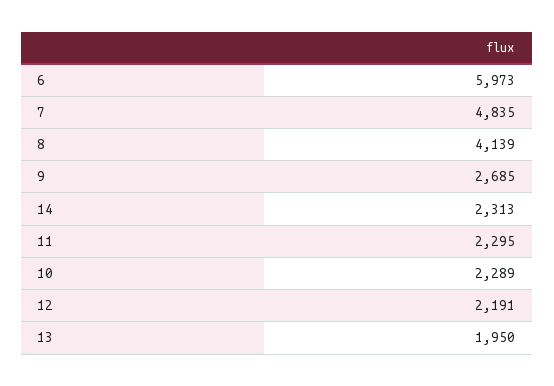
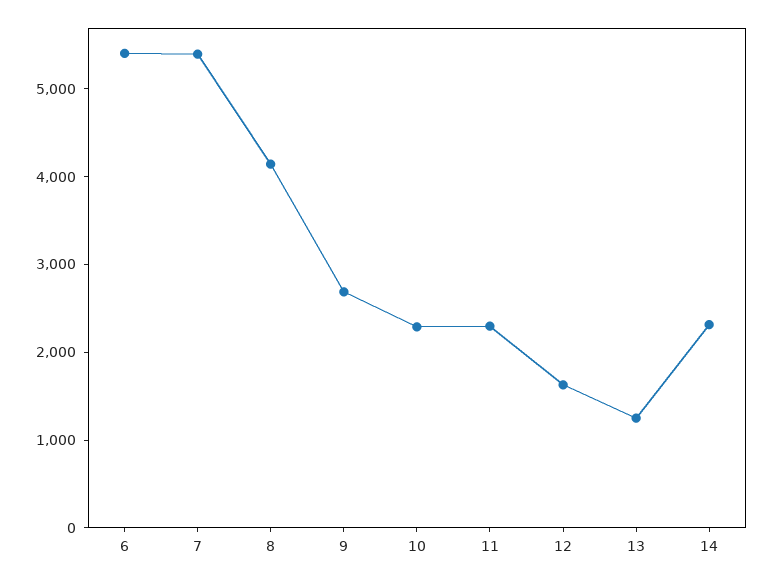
  {
-   "6": 5973,
+   "6": 5400,
-   "7": 4835,
+   "7": 5400,
    "8": 4139,
    "9": 2685,
    "14": 2313,
    "11": 2295,
    "10": 2289,
-   "12": 2191,
+   "12": 1600,
-   "13": 1950
+   "13": 1200
  }

